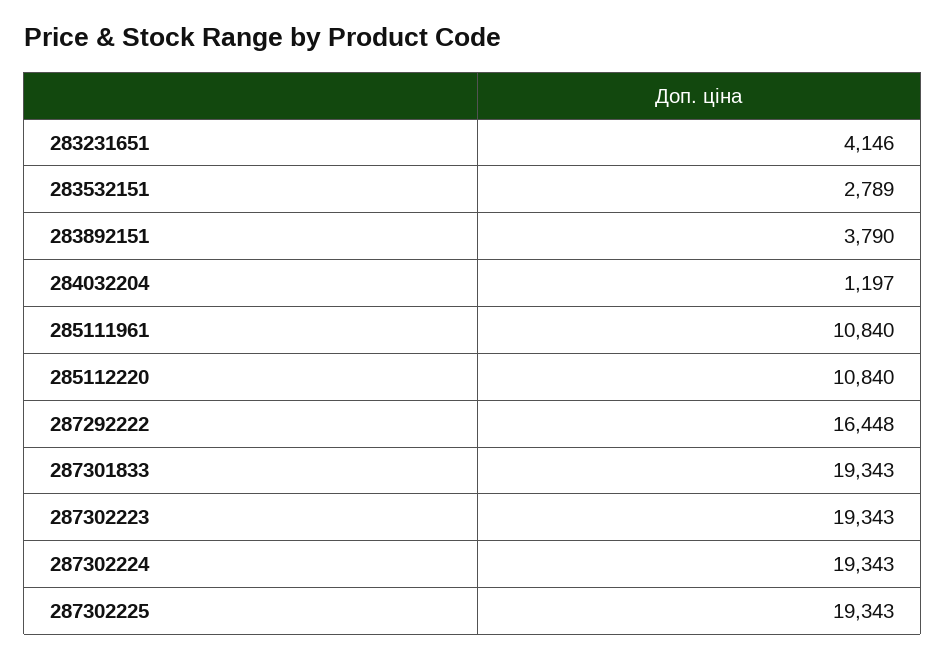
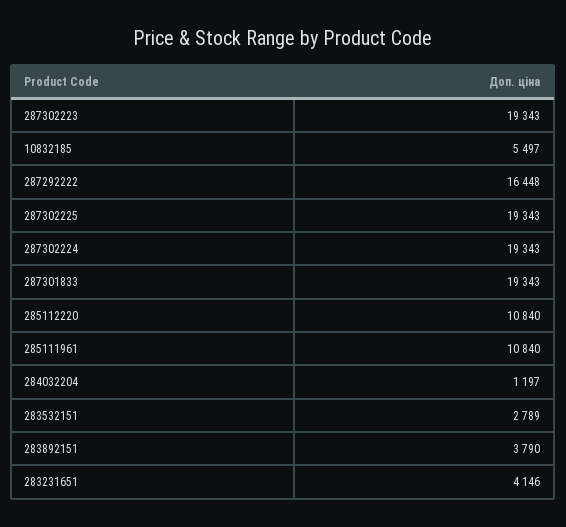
  {
    "283231651": 4146,
    "283532151": 2789,
    "283892151": 3790,
    "284032204": 1197,
    "285111961": 10840,
    "285112220": 10840,
    "287292222": 16448,
    "287301833": 19343,
    "287302223": 19343,
    "287302224": 19343,
-   "287302225": 19343
+   "287302225": 19343,
+   "10832185": 5497
  }

